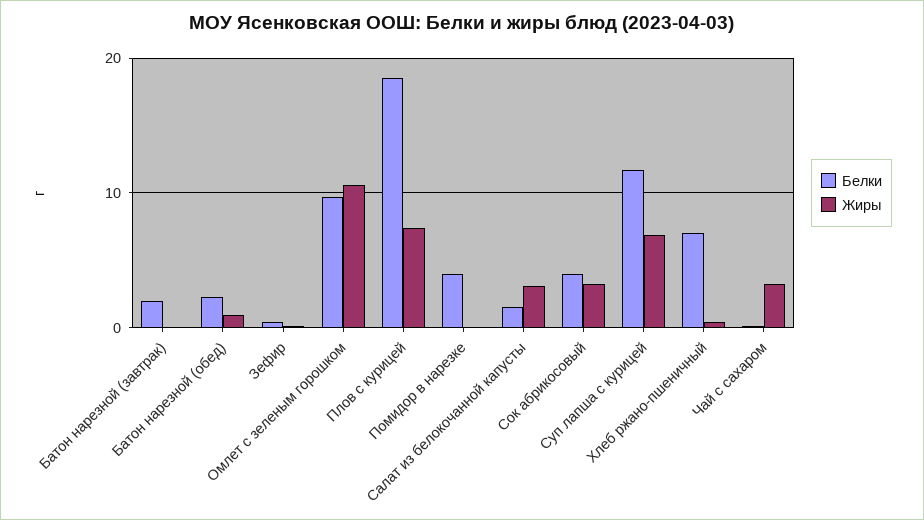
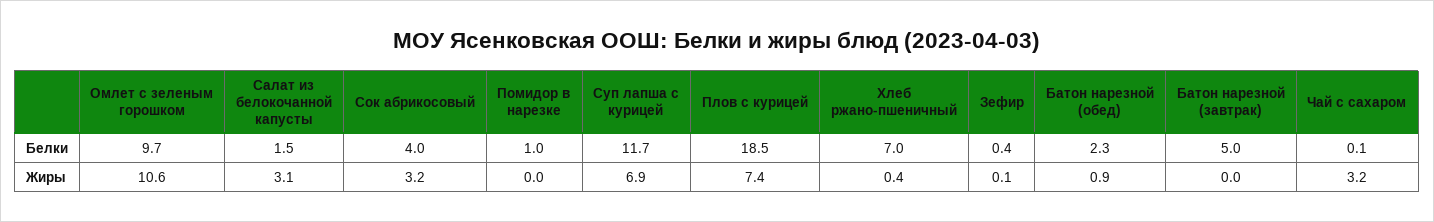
  {
    "Белки": {
-     "Батон нарезной (завтрак)": 2,
+     "Батон нарезной (завтрак)": 5,
      "Батон нарезной (обед)": 2.3,
      "Зефир": 0.4,
      "Омлет с зеленым горошком": 9.7,
      "Плов с курицей": 18.5,
-     "Помидор в нарезке": 4,
+     "Помидор в нарезке": 1,
      "Салат из белокочанной капусты": 1.5,
      "Сок абрикосовый": 4,
      "Суп лапша с курицей": 11.7,
      "Хлеб ржано-пшеничный": 7,
      "Чай с сахаром": 0.1
    },
    "Жиры": {
      "Батон нарезной (завтрак)": 0,
      "Батон нарезной (обед)": 0.9,
      "Зефир": 0.1,
      "Омлет с зеленым горошком": 10.6,
      "Плов с курицей": 7.4,
      "Помидор в нарезке": 0,
      "Салат из белокочанной капусты": 3.1,
      "Сок абрикосовый": 3.2,
      "Суп лапша с курицей": 6.9,
      "Хлеб ржано-пшеничный": 0.4,
      "Чай с сахаром": 3.2
    }
  }

